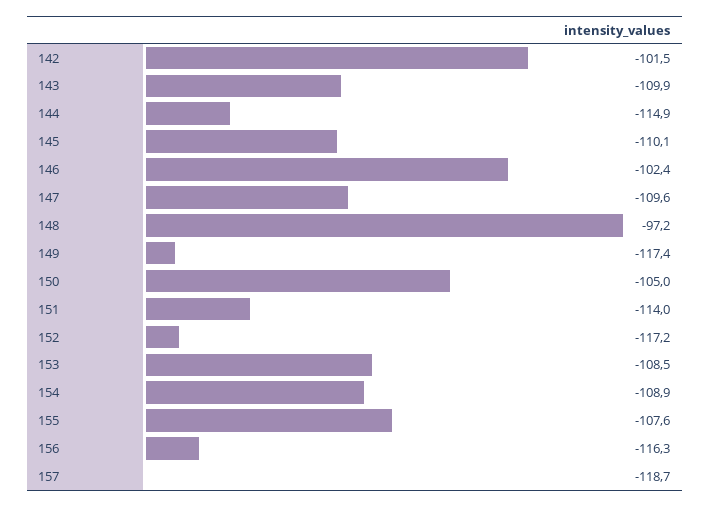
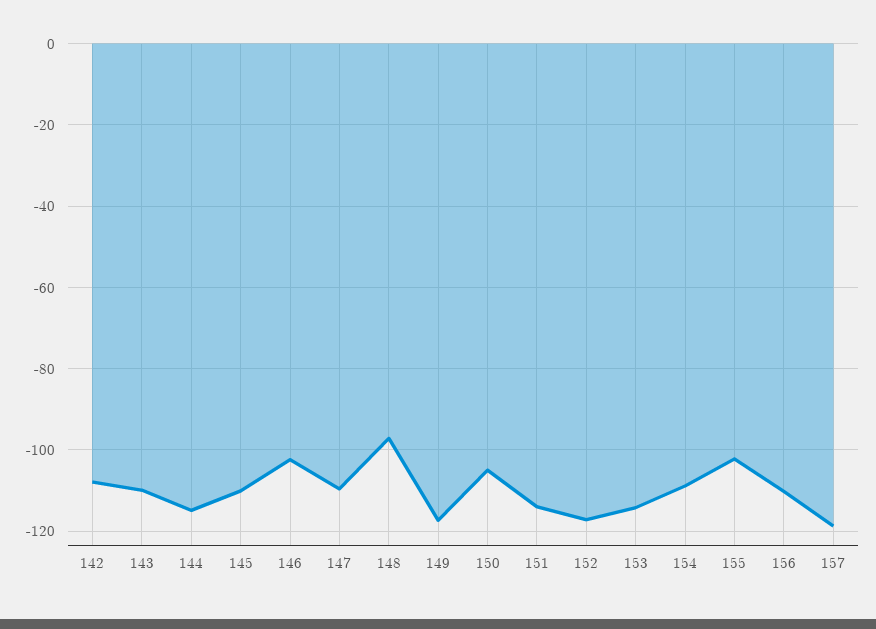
  {
-   "142": -101.5,
+   "142": -108,
    "143": -109.9,
    "144": -114.9,
    "145": -110.1,
    "146": -102.4,
    "147": -109.6,
    "148": -97.2,
    "149": -117.4,
    "150": -105,
    "151": -114,
    "152": -117.2,
-   "153": -108.5,
+   "153": -114,
    "154": -108.9,
-   "155": -107.6,
+   "155": -102,
-   "156": -116.3,
+   "156": -110,
    "157": -118.7
  }

